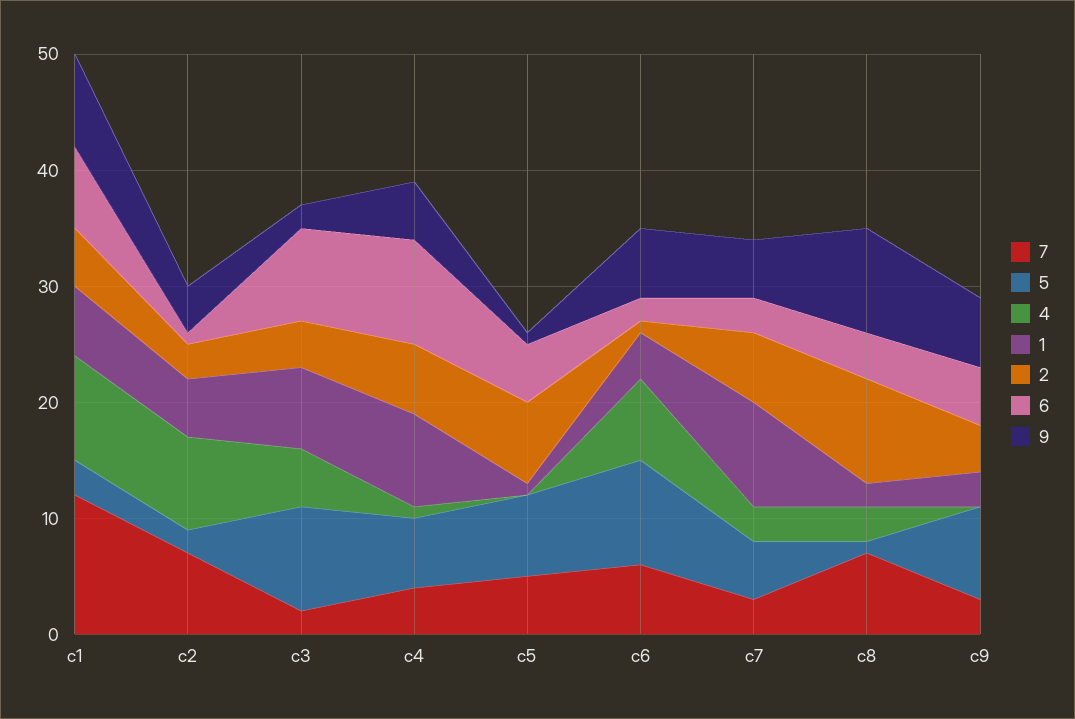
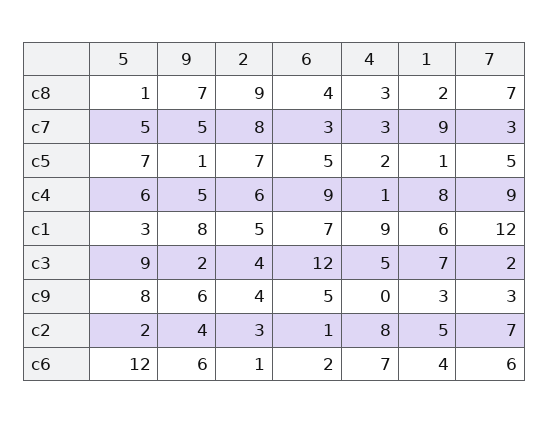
  {
    "7": {
      "c1": 12,
      "c2": 7,
      "c3": 2,
-     "c4": 4,
+     "c4": 9,
      "c5": 5,
      "c6": 6,
      "c7": 3,
      "c8": 7,
      "c9": 3
    },
    "5": {
      "c1": 3,
      "c2": 2,
      "c3": 9,
      "c4": 6,
      "c5": 7,
-     "c6": 9,
+     "c6": 12,
      "c7": 5,
      "c8": 1,
      "c9": 8
    },
    "4": {
      "c1": 9,
      "c2": 8,
      "c3": 5,
      "c4": 1,
-     "c5": 0,
+     "c5": 2,
      "c6": 7,
      "c7": 3,
      "c8": 3,
      "c9": 0
    },
    "1": {
      "c1": 6,
      "c2": 5,
      "c3": 7,
      "c4": 8,
      "c5": 1,
      "c6": 4,
      "c7": 9,
      "c8": 2,
      "c9": 3
    },
    "2": {
      "c1": 5,
      "c2": 3,
      "c3": 4,
      "c4": 6,
      "c5": 7,
      "c6": 1,
-     "c7": 6,
+     "c7": 8,
      "c8": 9,
      "c9": 4
    },
    "6": {
      "c1": 7,
      "c2": 1,
-     "c3": 8,
+     "c3": 12,
      "c4": 9,
      "c5": 5,
      "c6": 2,
      "c7": 3,
      "c8": 4,
      "c9": 5
    },
    "9": {
      "c1": 8,
      "c2": 4,
      "c3": 2,
      "c4": 5,
      "c5": 1,
      "c6": 6,
      "c7": 5,
-     "c8": 9,
+     "c8": 7,
      "c9": 6
    }
  }

